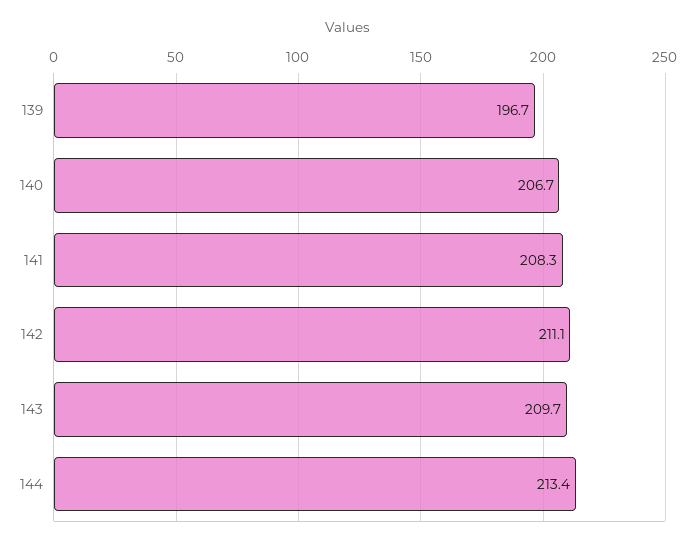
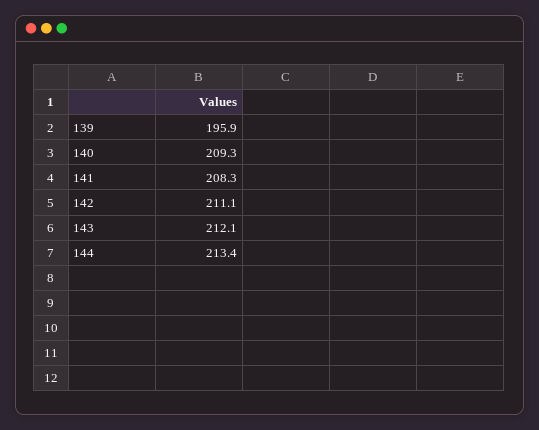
  {
-   "139": 196.7,
+   "139": 195.9,
-   "140": 206.7,
+   "140": 209.3,
    "141": 208.3,
    "142": 211.1,
-   "143": 209.7,
+   "143": 212.1,
    "144": 213.4
  }

